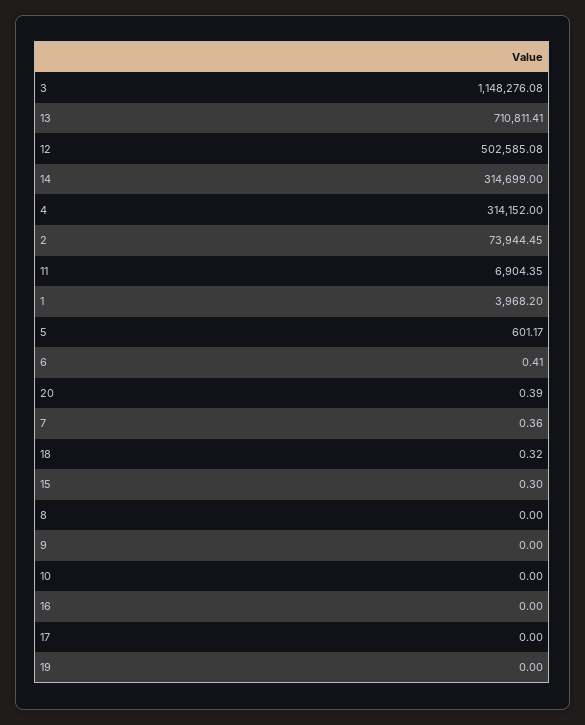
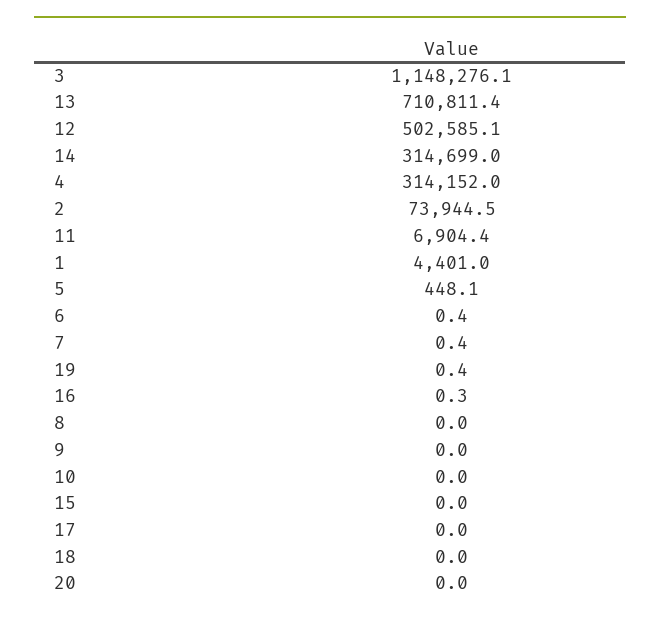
  {
    "3": 1148276.08,
    "13": 710811.41,
    "12": 502585.08,
    "14": 314699,
    "4": 314152,
    "2": 73944.45,
    "11": 6904.35,
-   "1": 3968.2,
+   "1": 4401,
-   "5": 601.17,
+   "5": 448.1,
    "6": 0.41,
-   "20": 0.39,
+   "20": 0,
    "7": 0.36,
-   "18": 0.32,
+   "18": 0,
-   "15": 0.3,
+   "15": 0,
    "8": 0,
    "9": 0,
    "10": 0,
-   "16": 0,
+   "16": 0.3,
    "17": 0,
-   "19": 0
+   "19": 0.4
  }

